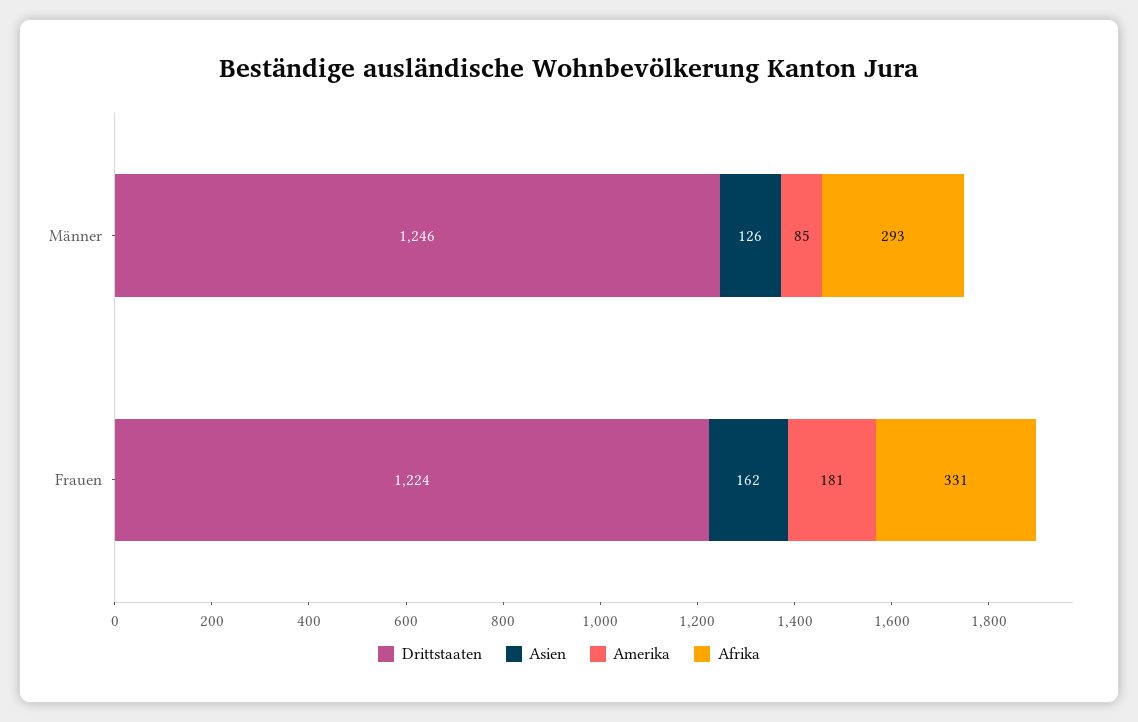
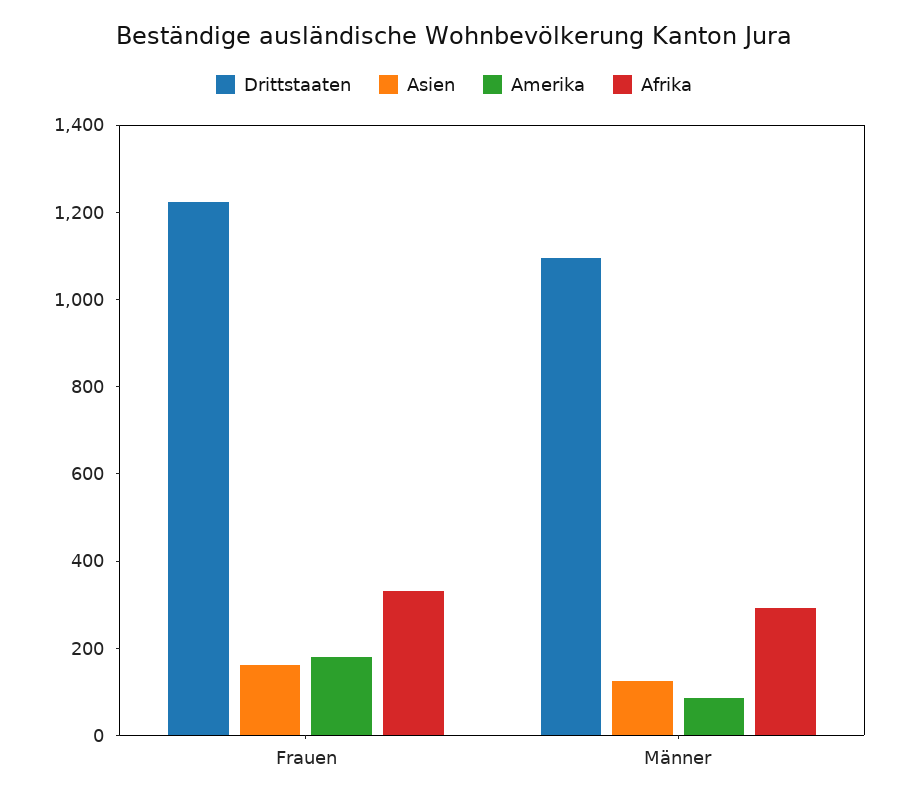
  {
    "Drittstaaten": {
-     "Männer": 1246,
+     "Männer": 1100,
      "Frauen": 1224
    },
    "Asien": {
      "Männer": 126,
      "Frauen": 162
    },
    "Amerika": {
      "Männer": 85,
      "Frauen": 181
    },
    "Afrika": {
      "Männer": 293,
      "Frauen": 331
    }
  }

